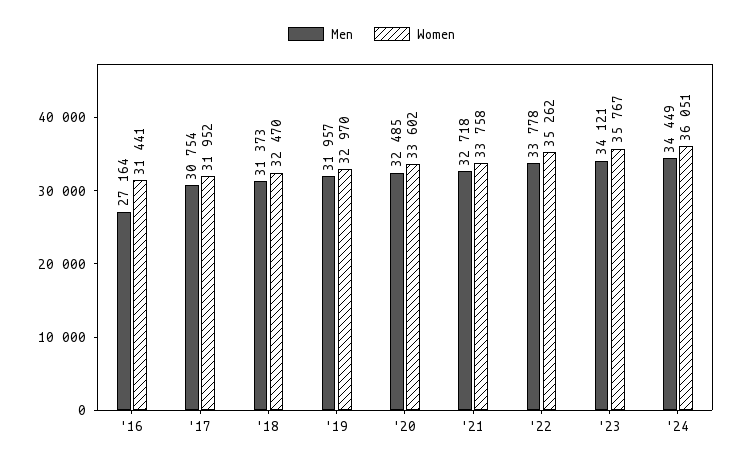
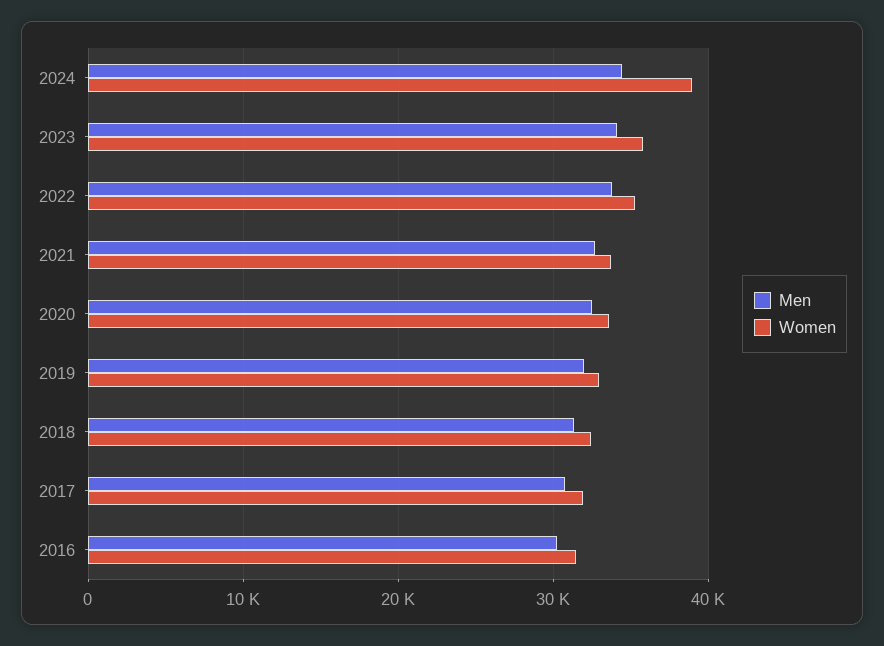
  {
    "Men": {
-     "'16": 27164,
+     "'16": 30000,
      "'17": 30754,
      "'18": 31373,
      "'19": 31957,
      "'20": 32485,
      "'21": 32718,
      "'22": 33778,
      "'23": 34121,
      "'24": 34449
    },
    "Women": {
      "'16": 31441,
      "'17": 31952,
      "'18": 32470,
      "'19": 32970,
      "'20": 33602,
      "'21": 33758,
      "'22": 35262,
      "'23": 35767,
-     "'24": 36051
+     "'24": 39000
    }
  }

